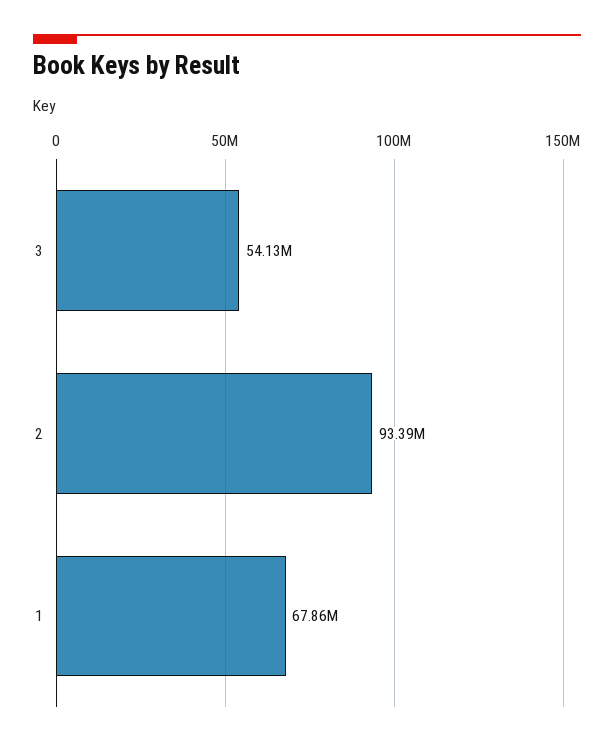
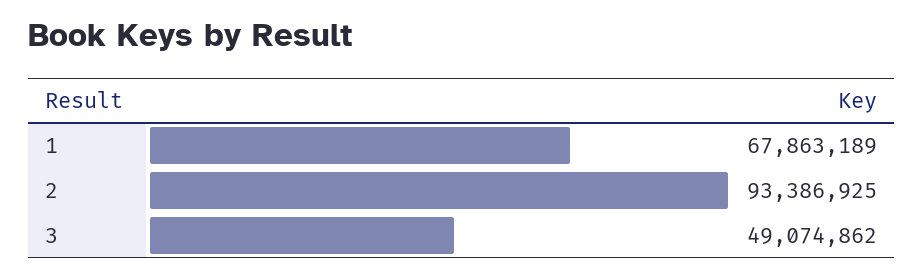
  {
-   "3": 54130000,
+   "3": 49074862,
    "2": 93386925,
    "1": 67863189
  }

